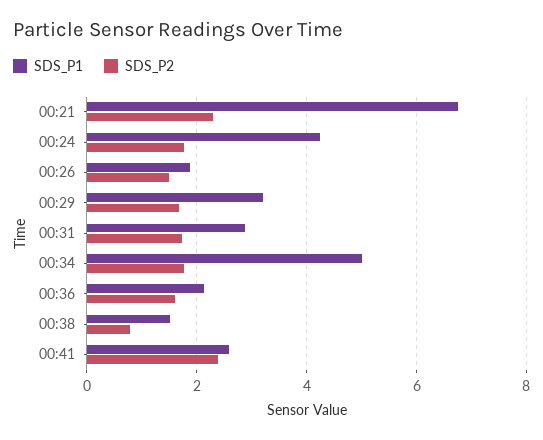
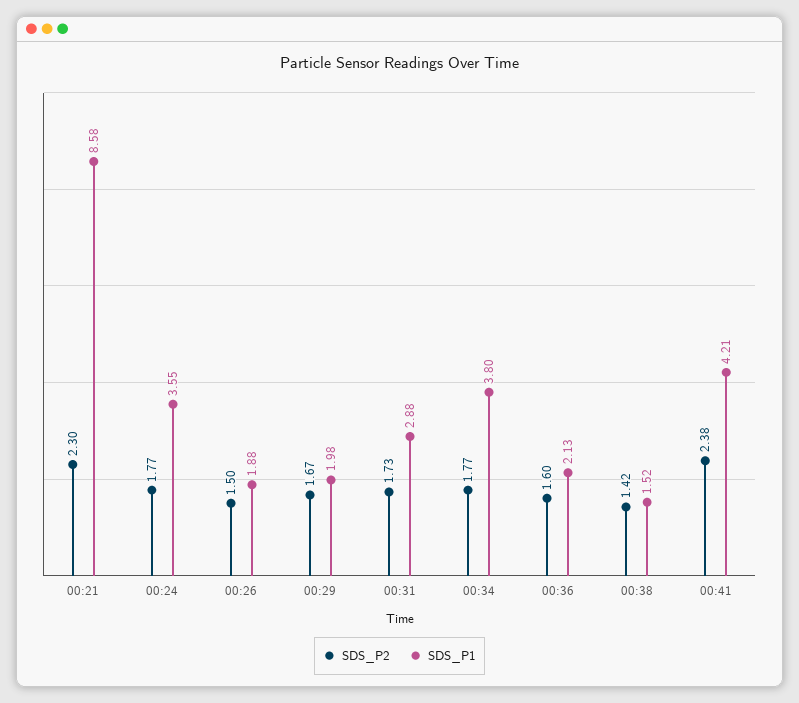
  {
    "SDS_P1": {
-     "00:21": 6.8,
+     "00:21": 8.58,
-     "00:24": 4.2,
+     "00:24": 3.55,
      "00:26": 1.88,
-     "00:29": 3.2,
+     "00:29": 1.98,
      "00:31": 2.88,
-     "00:34": 5,
+     "00:34": 3.8,
      "00:36": 2.13,
      "00:38": 1.52,
-     "00:41": 2.6
+     "00:41": 4.21
    },
    "SDS_P2": {
      "00:21": 2.3,
      "00:24": 1.77,
      "00:26": 1.5,
      "00:29": 1.67,
      "00:31": 1.73,
      "00:34": 1.77,
      "00:36": 1.6,
-     "00:38": 0.8,
+     "00:38": 1.42,
      "00:41": 2.38
    }
  }

